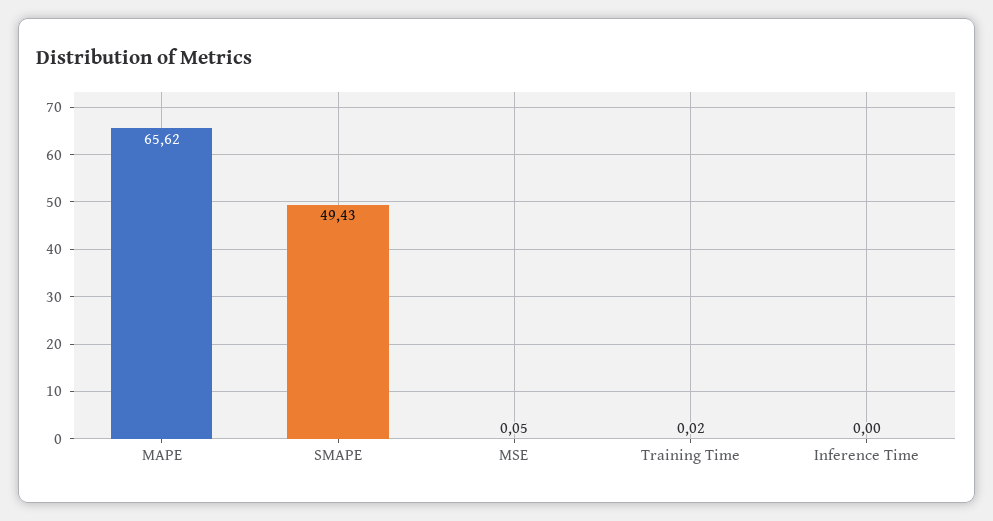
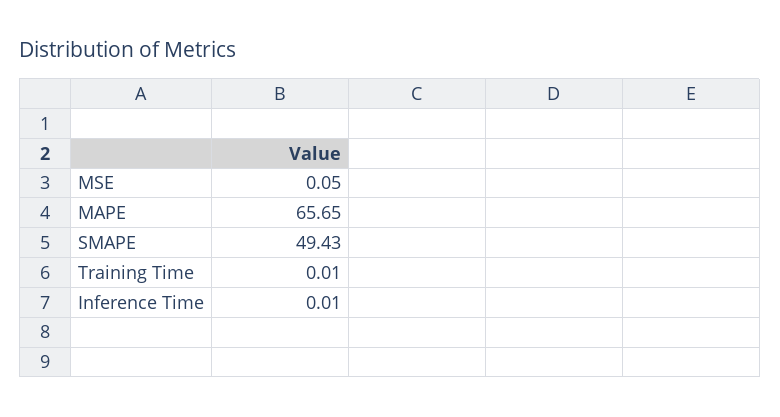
  {
-   "MAPE": 65.62,
+   "MAPE": 65.65,
    "SMAPE": 49.43,
    "MSE": 0.05,
-   "Training Time": 0.02,
+   "Training Time": 0.01,
-   "Inference Time": 0
+   "Inference Time": 0.01
  }

